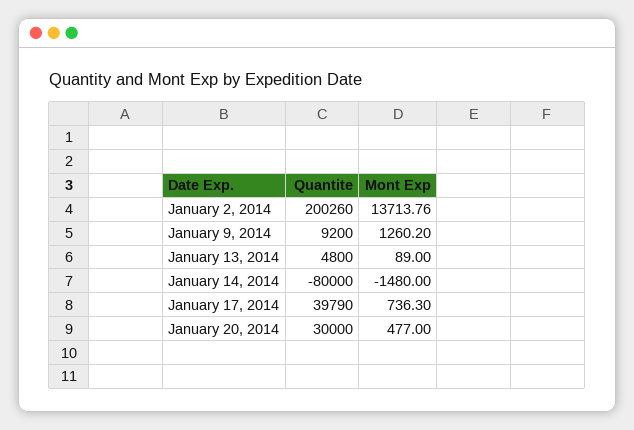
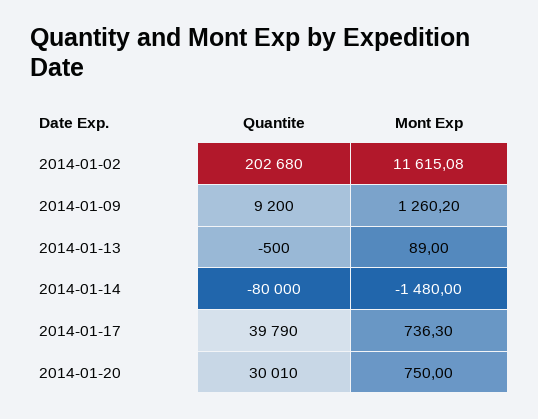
  {
    "Quantite": {
-     "January 2, 2014": 200260,
+     "January 2, 2014": 202680,
      "January 9, 2014": 9200,
-     "January 13, 2014": 4800,
+     "January 13, 2014": -500,
      "January 14, 2014": -80000,
      "January 17, 2014": 39790,
-     "January 20, 2014": 30000
+     "January 20, 2014": 30010
    },
    "Mont Exp": {
-     "January 2, 2014": 13713.76,
+     "January 2, 2014": 11615.08,
      "January 9, 2014": 1260.2,
      "January 13, 2014": 89,
      "January 14, 2014": -1480,
      "January 17, 2014": 736.3,
-     "January 20, 2014": 477
+     "January 20, 2014": 750
    }
  }

